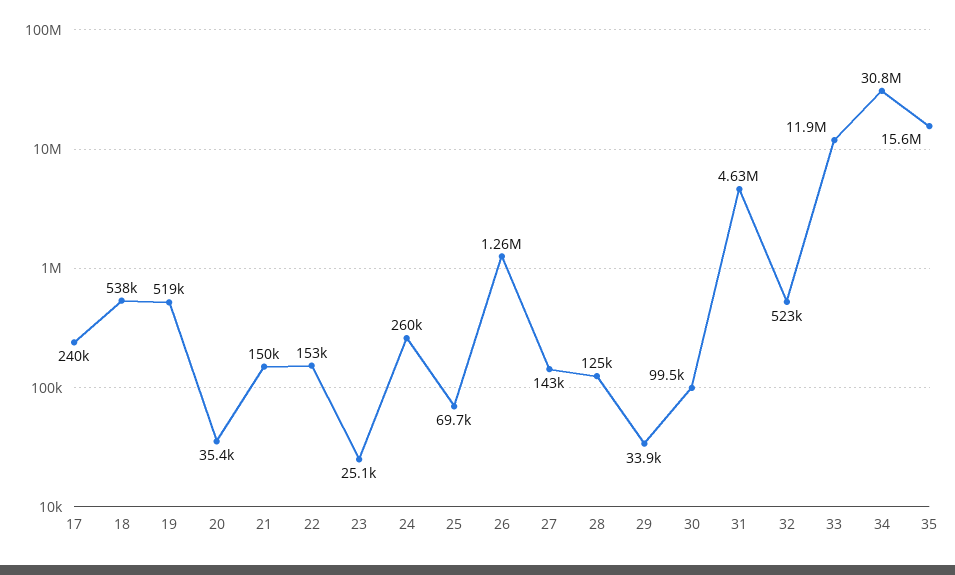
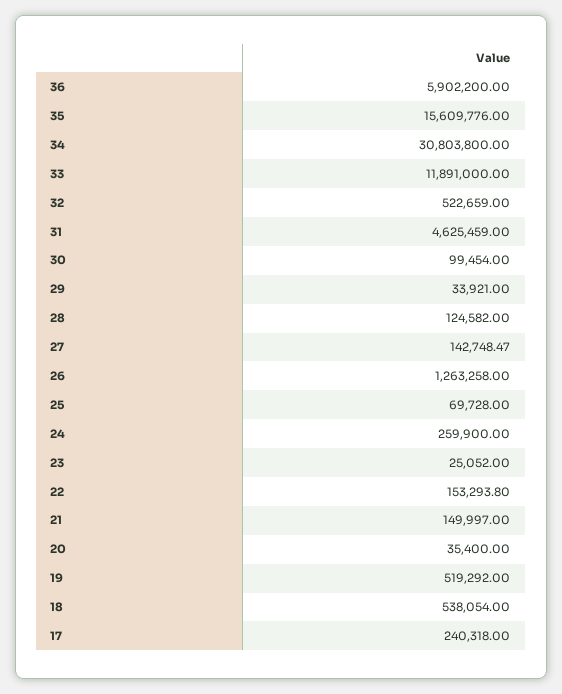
  {
    "17": 240318,
    "18": 538054,
    "19": 519292,
    "20": 35400,
    "21": 149997,
    "22": 153293.8,
    "23": 25052,
    "24": 259900,
    "25": 69728,
    "26": 1263258,
    "27": 142748.47,
    "28": 124582,
    "29": 33921,
    "30": 99454,
    "31": 4625459,
    "32": 522659,
    "33": 11891000,
    "34": 30803800,
-   "35": 15609776
+   "35": 15609776,
+   "36": 5902200
  }

